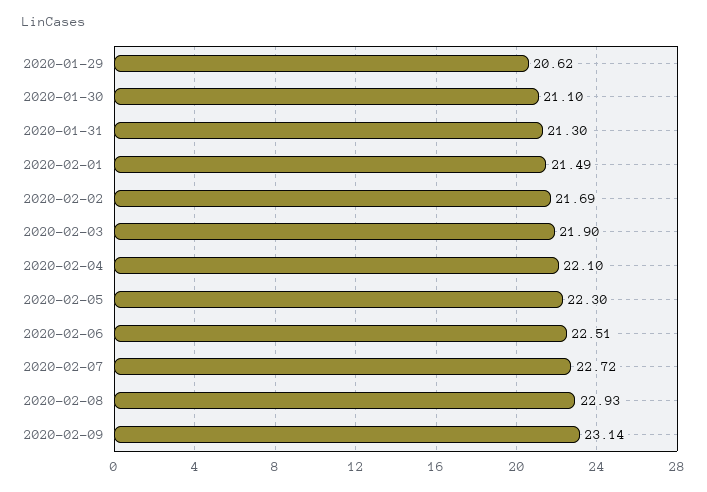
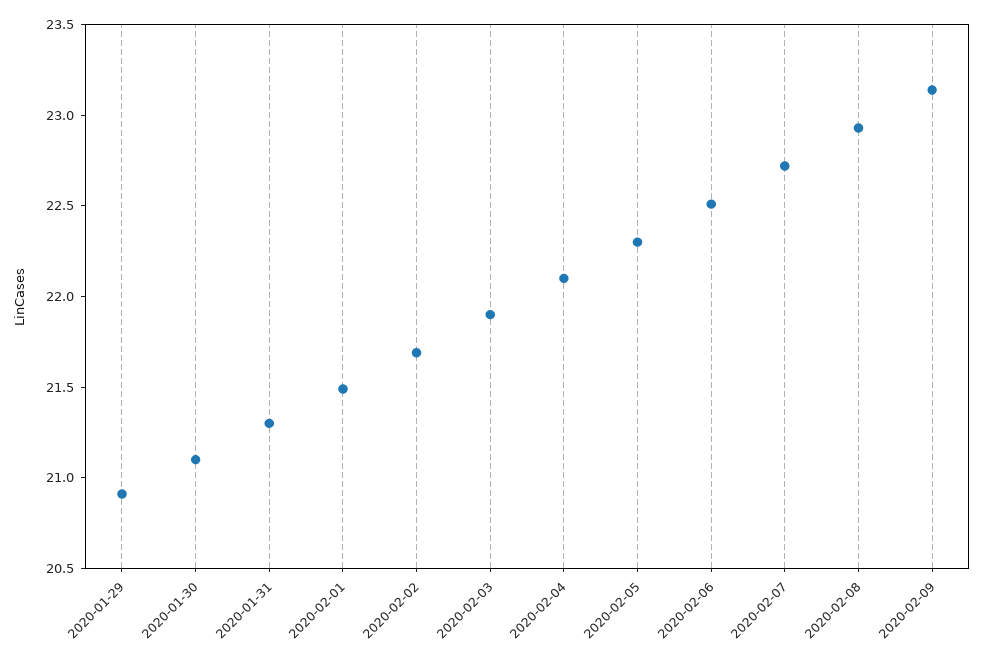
  {
-   "2020-01-29": 20.62,
+   "2020-01-29": 20.9,
    "2020-01-30": 21.1,
    "2020-01-31": 21.3,
    "2020-02-01": 21.49,
    "2020-02-02": 21.69,
    "2020-02-03": 21.9,
    "2020-02-04": 22.1,
    "2020-02-05": 22.3,
    "2020-02-06": 22.51,
    "2020-02-07": 22.72,
    "2020-02-08": 22.93,
    "2020-02-09": 23.14
  }

